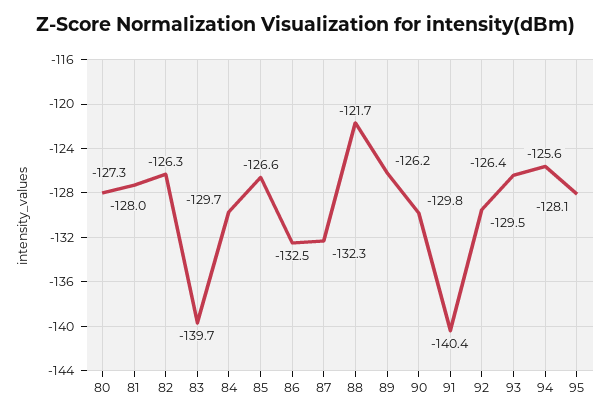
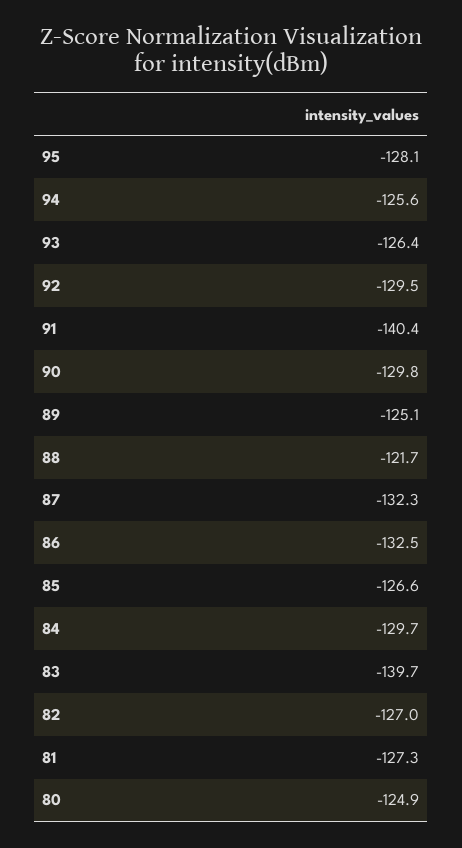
  {
-   "80": -128,
+   "80": -124.9,
    "81": -127.3,
-   "82": -126.3,
+   "82": -127,
    "83": -139.7,
    "84": -129.7,
    "85": -126.6,
    "86": -132.5,
    "87": -132.3,
    "88": -121.7,
-   "89": -126.2,
+   "89": -125.1,
    "90": -129.8,
    "91": -140.4,
    "92": -129.5,
    "93": -126.4,
    "94": -125.6,
    "95": -128.1
  }

